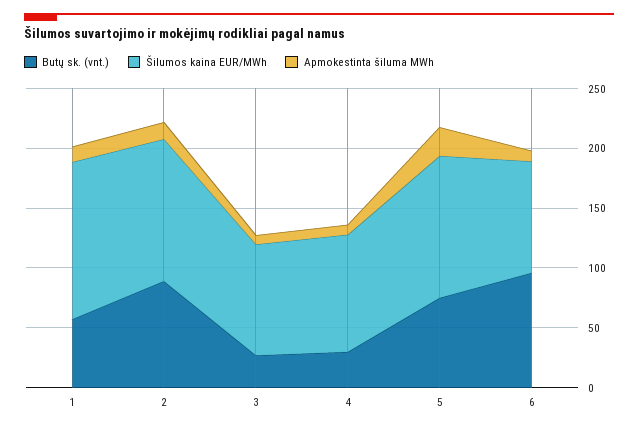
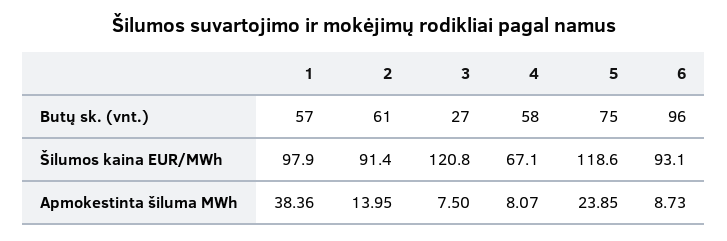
  {
    "Butų sk. (vnt.)": {
      "1": 57,
-     "2": 90,
+     "2": 61,
      "3": 27,
-     "4": 30,
+     "4": 58,
      "5": 75,
      "6": 96
    },
    "Šilumos kaina EUR/MWh": {
-     "1": 130,
+     "1": 97.9,
-     "2": 120,
+     "2": 91.4,
-     "3": 90,
+     "3": 120.8,
-     "4": 100,
+     "4": 67.1,
      "5": 118.6,
      "6": 93.1
    },
    "Apmokestinta šiluma MWh": {
-     "1": 10,
+     "1": 38.36,
      "2": 13.95,
      "3": 7.5,
      "4": 8.07,
      "5": 23.85,
      "6": 8.73
    }
  }

